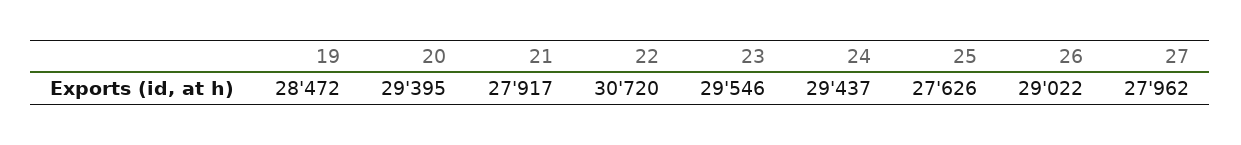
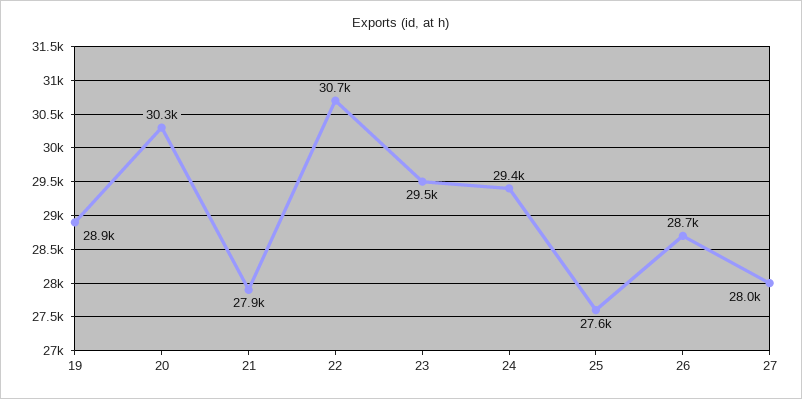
  {
-   "19": 28472,
+   "19": 28900,
-   "20": 29395,
+   "20": 30300,
    "21": 27917,
    "22": 30720,
    "23": 29546,
    "24": 29437,
    "25": 27626,
-   "26": 29022,
+   "26": 28700,
    "27": 27962
  }

